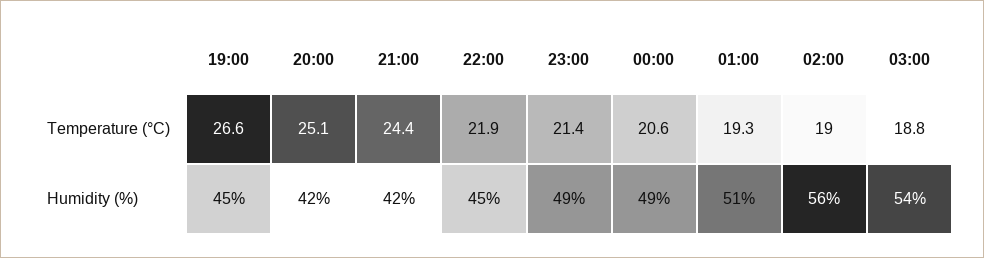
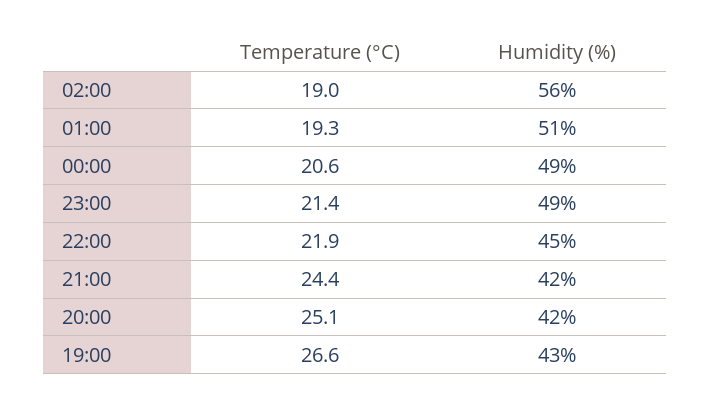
  {
    "19:00": {
      "Temperature (°C)": 26.6,
-     "Humidity (%)": 45
+     "Humidity (%)": 43
    },
    "20:00": {
      "Temperature (°C)": 25.1,
      "Humidity (%)": 42
    },
    "21:00": {
      "Temperature (°C)": 24.4,
      "Humidity (%)": 42
    },
    "22:00": {
      "Temperature (°C)": 21.9,
      "Humidity (%)": 45
    },
    "23:00": {
      "Temperature (°C)": 21.4,
      "Humidity (%)": 49
    },
    "00:00": {
      "Temperature (°C)": 20.6,
      "Humidity (%)": 49
    },
    "01:00": {
      "Temperature (°C)": 19.3,
      "Humidity (%)": 51
    },
    "02:00": {
      "Temperature (°C)": 19,
      "Humidity (%)": 56
-   },
+   }
-   "03:00": {
-     "Temperature (°C)": 18.8,
-     "Humidity (%)": 54
-   }
  }

